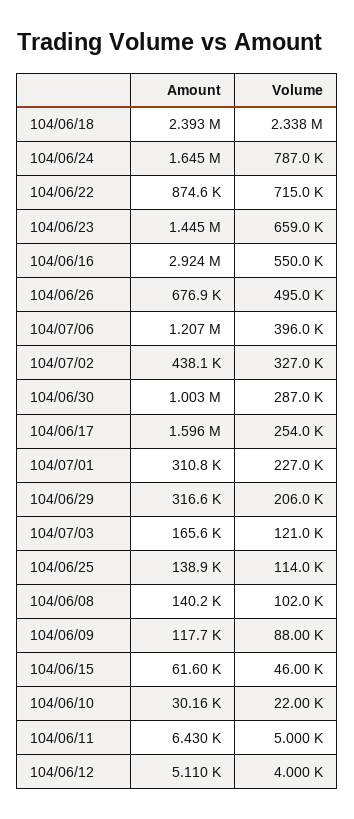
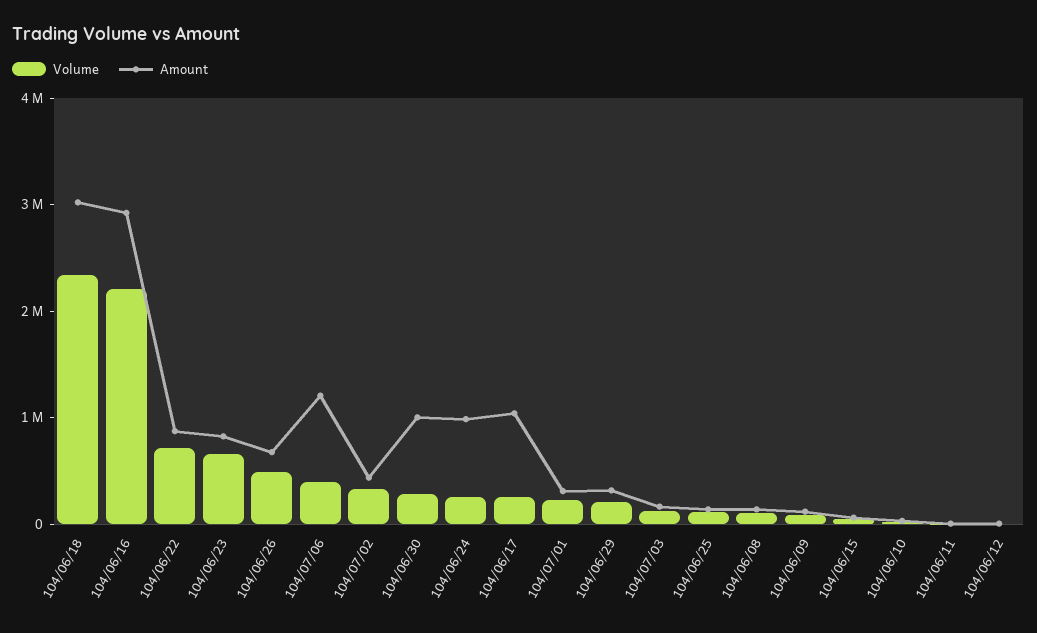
  {
    "Amount": {
-     "104/06/18": 2393000,
+     "104/06/18": 3000000,
-     "104/06/24": 1645000,
+     "104/06/24": 1000000,
      "104/06/22": 874600,
-     "104/06/23": 1445000,
+     "104/06/23": 800000,
      "104/06/16": 2924000,
      "104/06/26": 676900,
      "104/07/06": 1207000,
      "104/07/02": 438100,
      "104/06/30": 1003000,
-     "104/06/17": 1596000,
+     "104/06/17": 1000000,
      "104/07/01": 310800,
      "104/06/29": 316600,
      "104/07/03": 165600,
      "104/06/25": 138900,
      "104/06/08": 140200,
      "104/06/09": 117700,
      "104/06/15": 61600,
      "104/06/10": 30160,
      "104/06/11": 6430,
      "104/06/12": 5110
    },
    "Volume": {
      "104/06/18": 2338000,
-     "104/06/24": 787000,
+     "104/06/24": 200000,
      "104/06/22": 715000,
      "104/06/23": 659000,
-     "104/06/16": 550000,
+     "104/06/16": 2200000,
      "104/06/26": 495000,
      "104/07/06": 396000,
      "104/07/02": 327000,
      "104/06/30": 287000,
      "104/06/17": 254000,
      "104/07/01": 227000,
      "104/06/29": 206000,
      "104/07/03": 121000,
      "104/06/25": 114000,
      "104/06/08": 102000,
      "104/06/09": 88000,
      "104/06/15": 46000,
      "104/06/10": 22000,
      "104/06/11": 5000,
      "104/06/12": 4000
    }
  }

